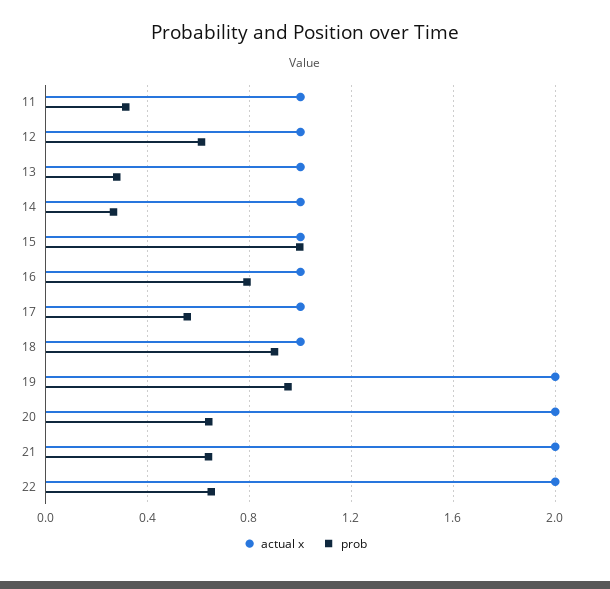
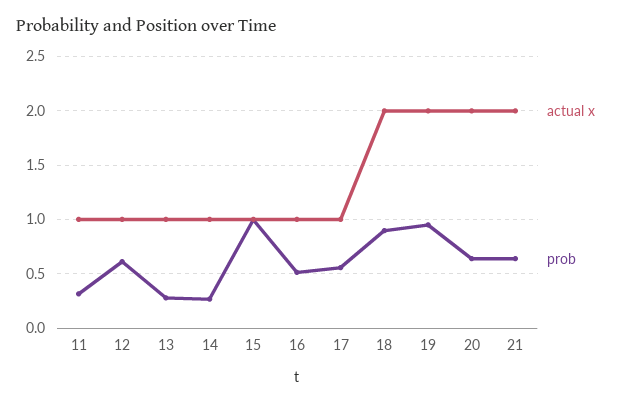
  {
    "actual x": {
      "11": 1,
      "12": 1,
      "13": 1,
      "14": 1,
      "15": 1,
      "16": 1,
      "17": 1,
-     "18": 1,
+     "18": 2,
      "19": 2,
      "20": 2,
-     "21": 2,
+     "21": 2
-     "22": 2
    },
    "prob": {
      "11": 0.3,
      "12": 0.6,
      "13": 0.3,
      "14": 0.25,
      "15": 1,
-     "16": 0.8,
+     "16": 0.5,
      "17": 0.55,
      "18": 0.9,
      "19": 0.95,
      "20": 0.65,
-     "21": 0.65,
+     "21": 0.65
-     "22": 0.65
    }
  }

